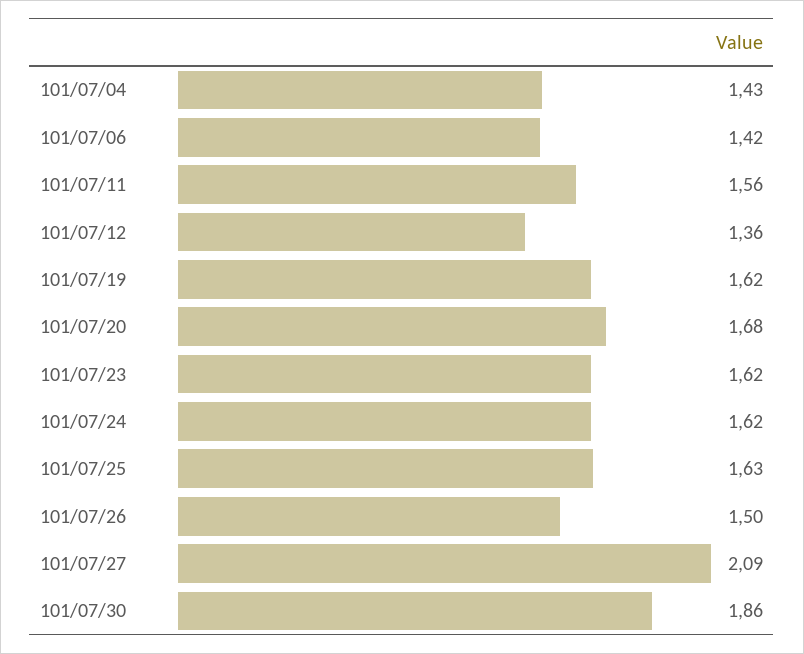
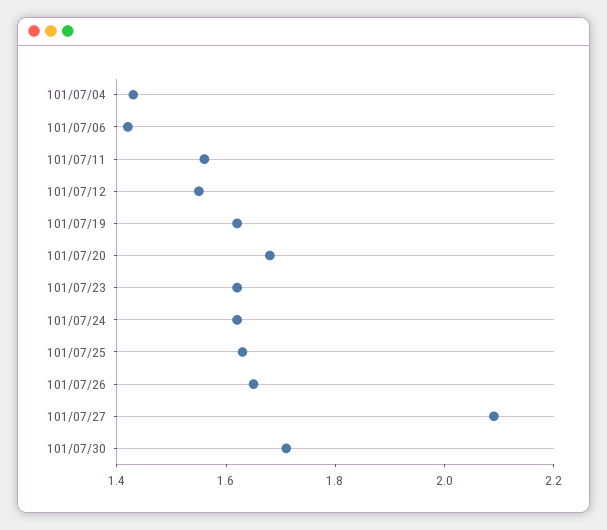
  {
    "101/07/04": 1.43,
    "101/07/06": 1.42,
    "101/07/11": 1.56,
-   "101/07/12": 1.36,
+   "101/07/12": 1.55,
    "101/07/19": 1.62,
    "101/07/20": 1.68,
    "101/07/23": 1.62,
    "101/07/24": 1.62,
    "101/07/25": 1.63,
-   "101/07/26": 1.5,
+   "101/07/26": 1.65,
    "101/07/27": 2.09,
-   "101/07/30": 1.86
+   "101/07/30": 1.7
  }

